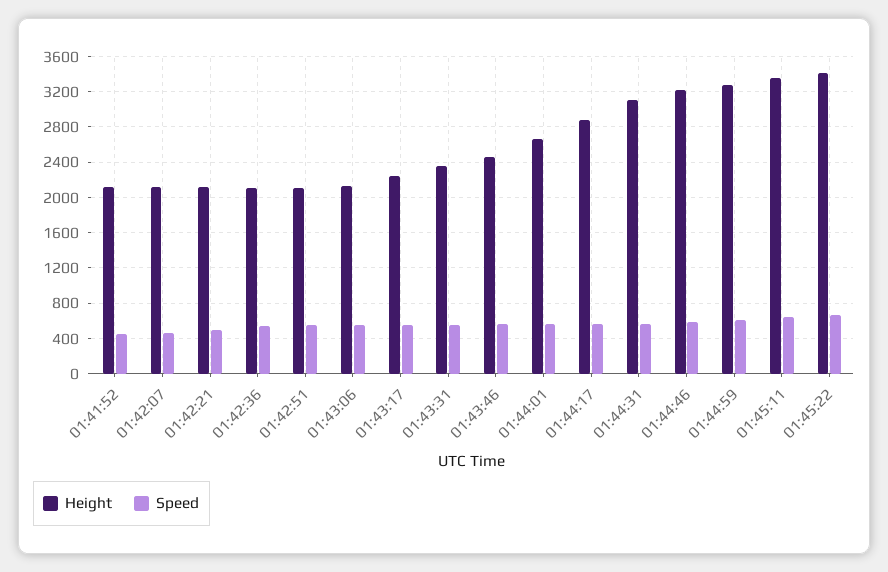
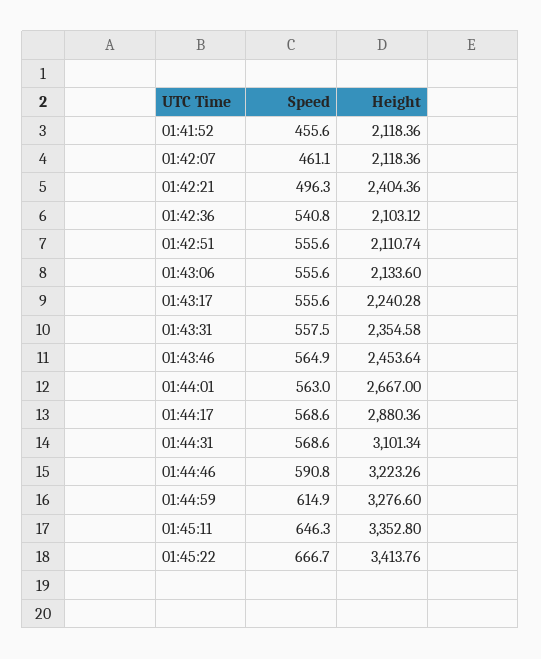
  {
    "Height": {
      "01:41:52": 2118.36,
      "01:42:07": 2118.36,
-     "01:42:21": 2100,
+     "01:42:21": 2404.36,
      "01:42:36": 2103.12,
      "01:42:51": 2110.74,
      "01:43:06": 2133.6,
      "01:43:17": 2240.28,
      "01:43:31": 2354.58,
      "01:43:46": 2453.64,
      "01:44:01": 2667,
      "01:44:17": 2880.36,
      "01:44:31": 3101.34,
      "01:44:46": 3223.26,
      "01:44:59": 3276.6,
      "01:45:11": 3352.8,
      "01:45:22": 3413.76
    },
    "Speed": {
      "01:41:52": 455.6,
      "01:42:07": 461.1,
      "01:42:21": 496.3,
      "01:42:36": 540.8,
      "01:42:51": 555.6,
      "01:43:06": 555.6,
      "01:43:17": 555.6,
      "01:43:31": 557.5,
      "01:43:46": 564.9,
      "01:44:01": 563,
      "01:44:17": 568.6,
      "01:44:31": 568.6,
      "01:44:46": 590.8,
      "01:44:59": 614.9,
      "01:45:11": 646.3,
      "01:45:22": 666.7
    }
  }

